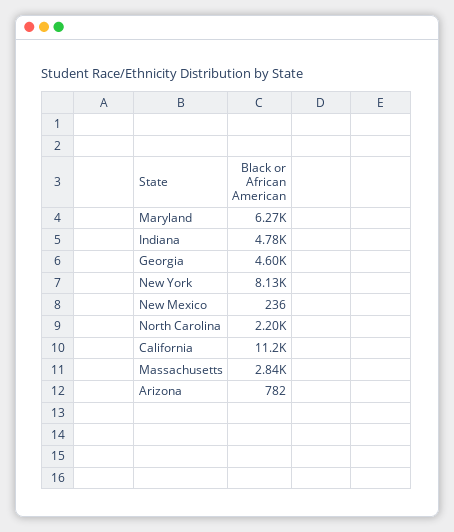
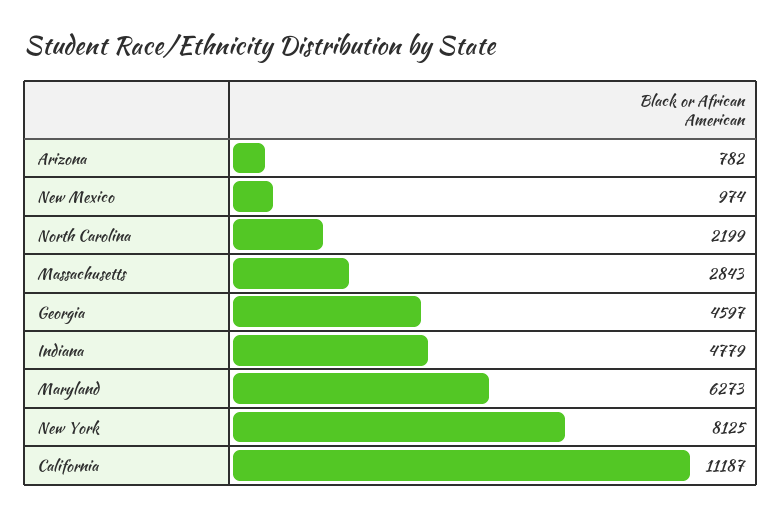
  {
    "Maryland": 6273,
    "Indiana": 4779,
    "Georgia": 4597,
    "New York": 8125,
-   "New Mexico": 236,
+   "New Mexico": 974,
    "North Carolina": 2199,
    "California": 11187,
    "Massachusetts": 2843,
    "Arizona": 782
  }

